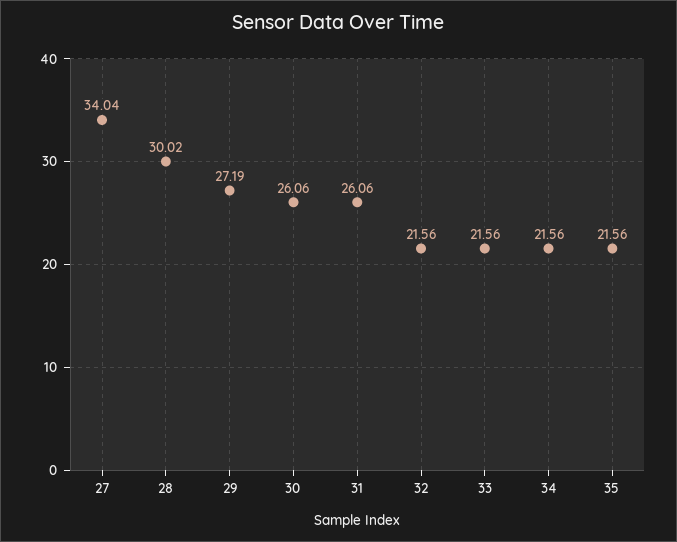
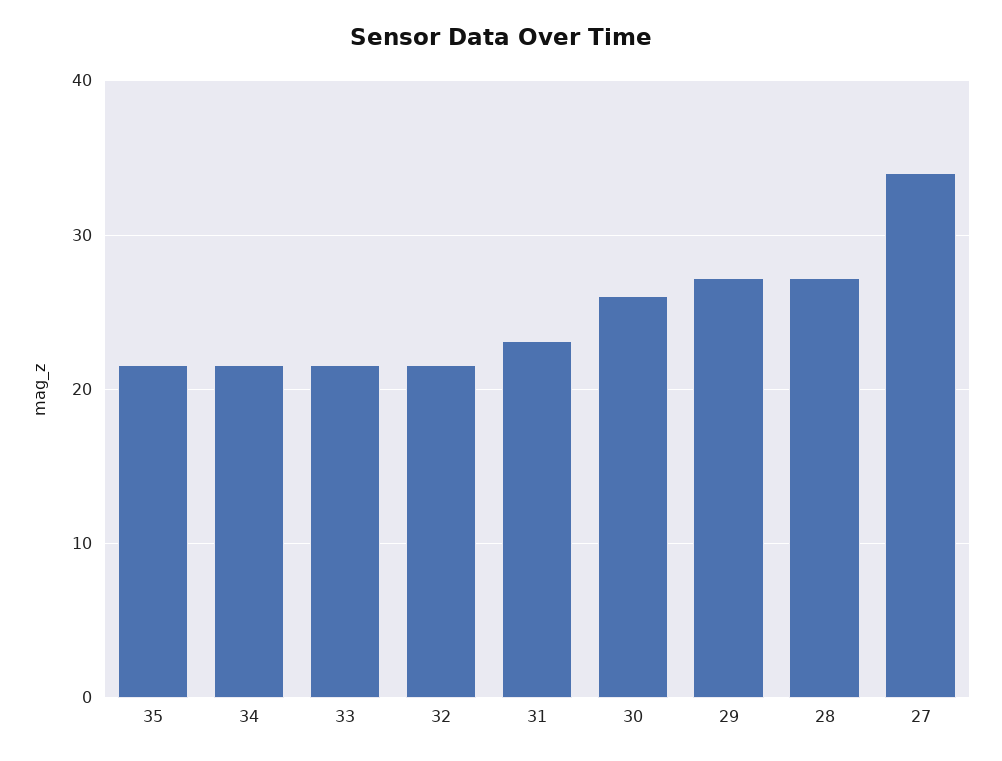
  {
    "27": 34.04,
-   "28": 30.02,
+   "28": 27,
    "29": 27.19,
    "30": 26.06,
-   "31": 26.06,
+   "31": 23,
    "32": 21.56,
    "33": 21.56,
    "34": 21.56,
    "35": 21.56
  }

